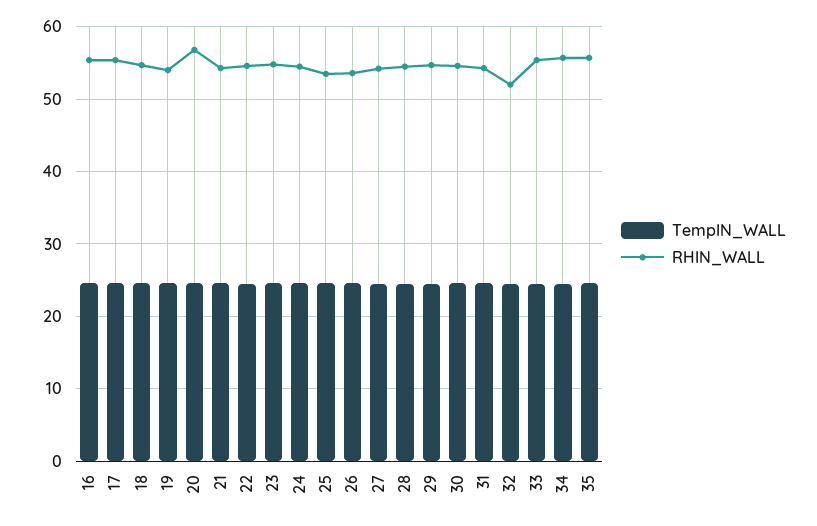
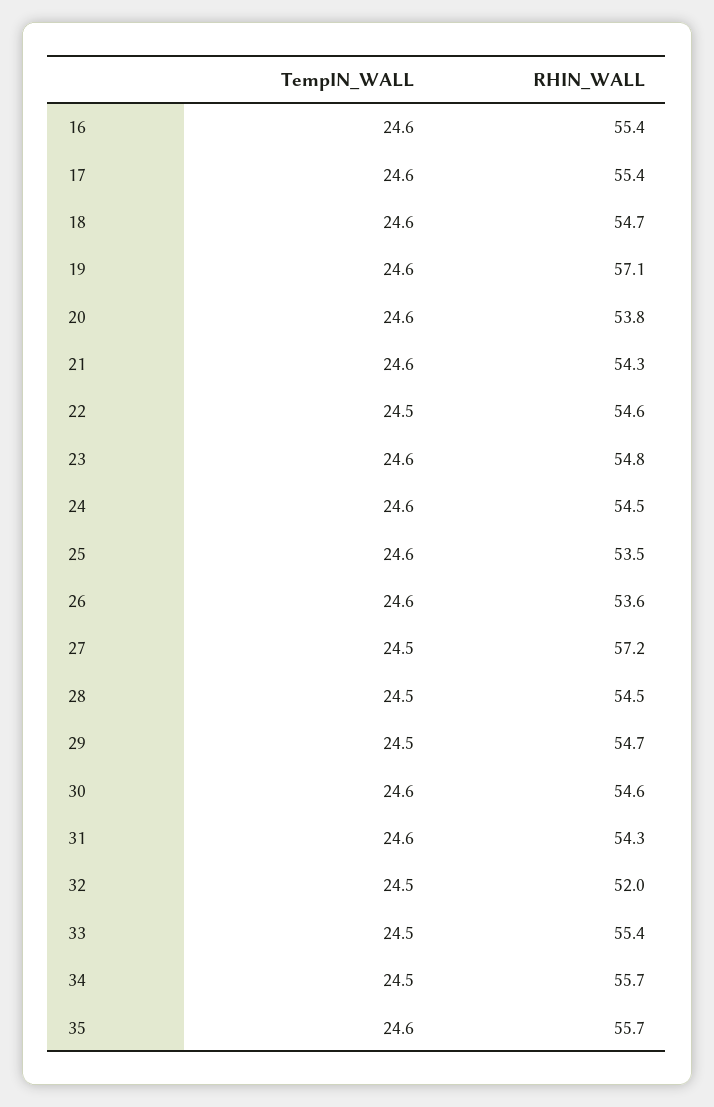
  {
    "TempIN_WALL": {
      "16": 24.6,
      "17": 24.6,
      "18": 24.6,
      "19": 24.6,
      "20": 24.6,
      "21": 24.6,
      "22": 24.5,
      "23": 24.6,
      "24": 24.6,
      "25": 24.6,
      "26": 24.6,
      "27": 24.5,
      "28": 24.5,
      "29": 24.5,
      "30": 24.6,
      "31": 24.6,
      "32": 24.5,
      "33": 24.5,
      "34": 24.5,
      "35": 24.6
    },
    "RHIN_WALL": {
      "16": 55.4,
      "17": 55.4,
      "18": 54.7,
-     "19": 54,
+     "19": 57.1,
-     "20": 57,
+     "20": 53.8,
      "21": 54.3,
      "22": 54.6,
      "23": 54.8,
      "24": 54.5,
      "25": 53.5,
      "26": 53.6,
-     "27": 54,
+     "27": 57.2,
      "28": 54.5,
      "29": 54.7,
      "30": 54.6,
      "31": 54.3,
      "32": 52,
      "33": 55.4,
      "34": 55.7,
      "35": 55.7
    }
  }

